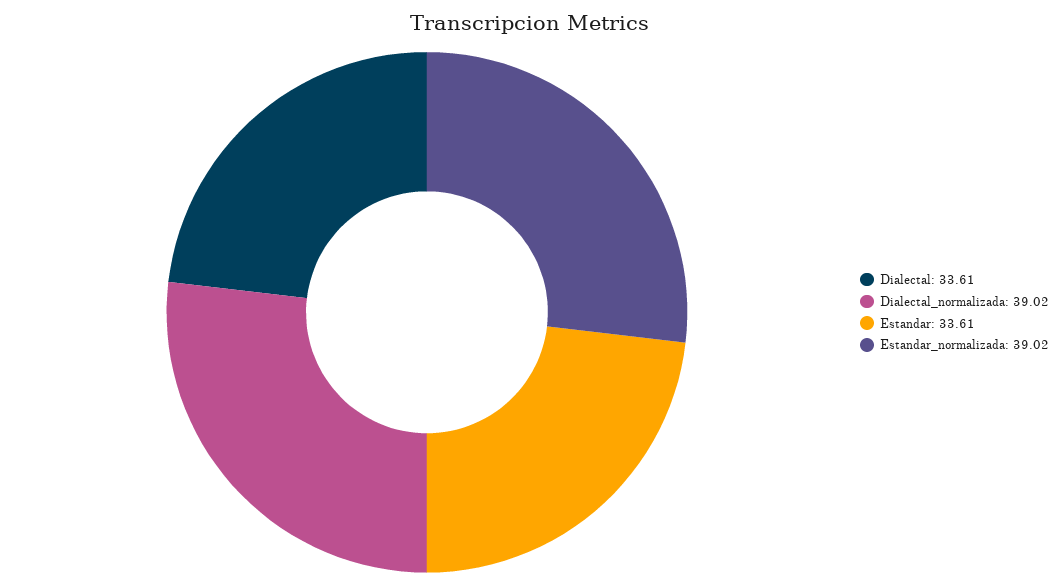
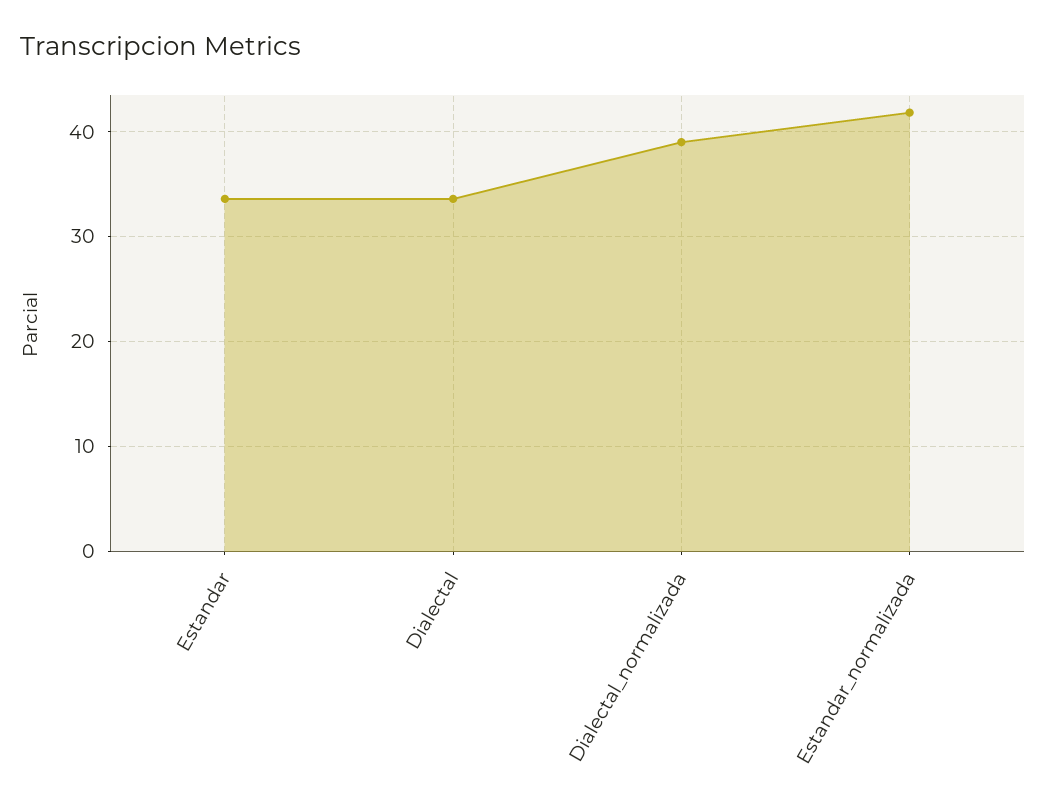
  {
    "Dialectal": 33.61,
    "Dialectal_normalizada": 39.02,
    "Estandar": 33.61,
-   "Estandar_normalizada": 39.02
+   "Estandar_normalizada": 42
  }

